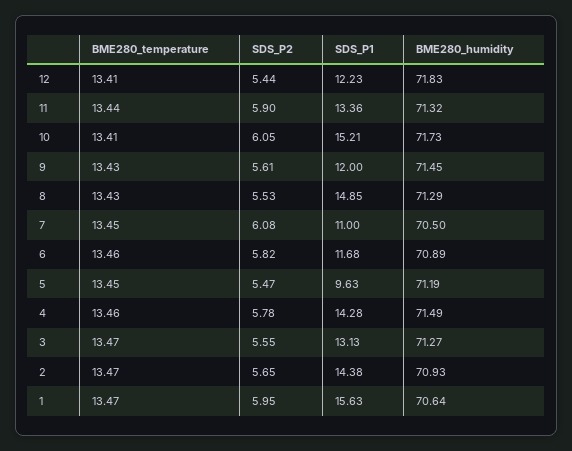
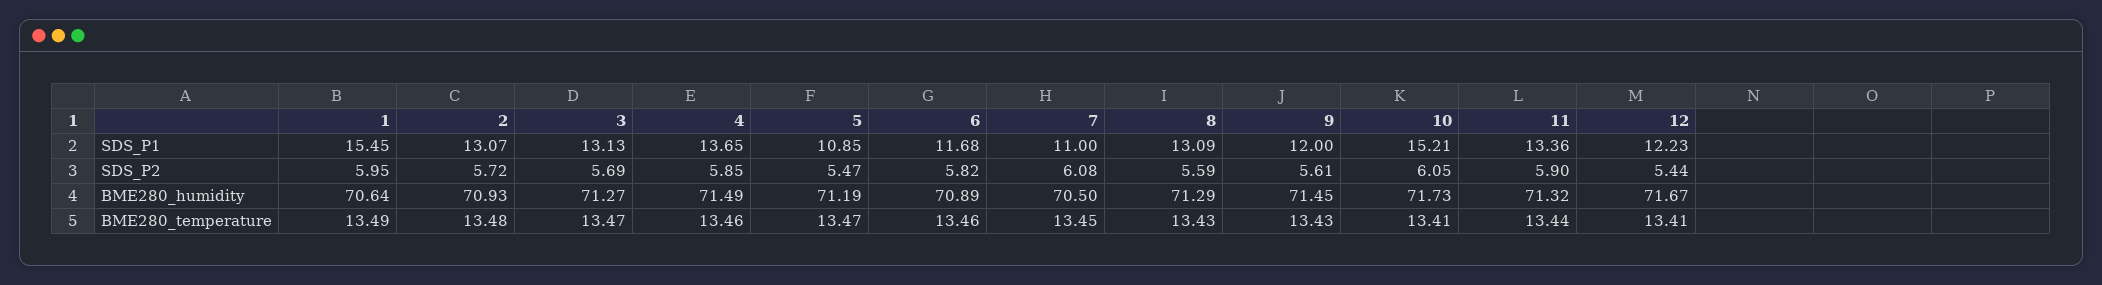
  {
    "BME280_temperature": {
      "12": 13.41,
      "11": 13.44,
      "10": 13.41,
      "9": 13.43,
      "8": 13.43,
      "7": 13.45,
      "6": 13.46,
-     "5": 13.45,
+     "5": 13.47,
      "4": 13.46,
      "3": 13.47,
-     "2": 13.47,
+     "2": 13.48,
-     "1": 13.47
+     "1": 13.49
    },
    "SDS_P2": {
      "12": 5.44,
      "11": 5.9,
      "10": 6.05,
      "9": 5.61,
-     "8": 5.53,
+     "8": 5.59,
      "7": 6.08,
      "6": 5.82,
      "5": 5.47,
-     "4": 5.78,
+     "4": 5.85,
-     "3": 5.55,
+     "3": 5.69,
-     "2": 5.65,
+     "2": 5.72,
      "1": 5.95
    },
    "SDS_P1": {
      "12": 12.23,
      "11": 13.36,
      "10": 15.21,
      "9": 12,
-     "8": 14.85,
+     "8": 13.09,
      "7": 11,
      "6": 11.68,
-     "5": 9.63,
+     "5": 10.85,
-     "4": 14.28,
+     "4": 13.65,
      "3": 13.13,
-     "2": 14.38,
+     "2": 13.07,
-     "1": 15.63
+     "1": 15.45
    },
    "BME280_humidity": {
-     "12": 71.83,
+     "12": 71.67,
      "11": 71.32,
      "10": 71.73,
      "9": 71.45,
      "8": 71.29,
      "7": 70.5,
      "6": 70.89,
      "5": 71.19,
      "4": 71.49,
      "3": 71.27,
      "2": 70.93,
      "1": 70.64
    }
  }

